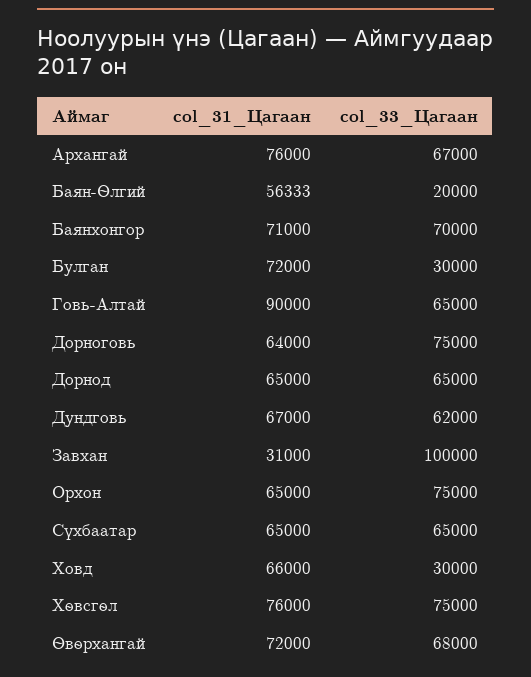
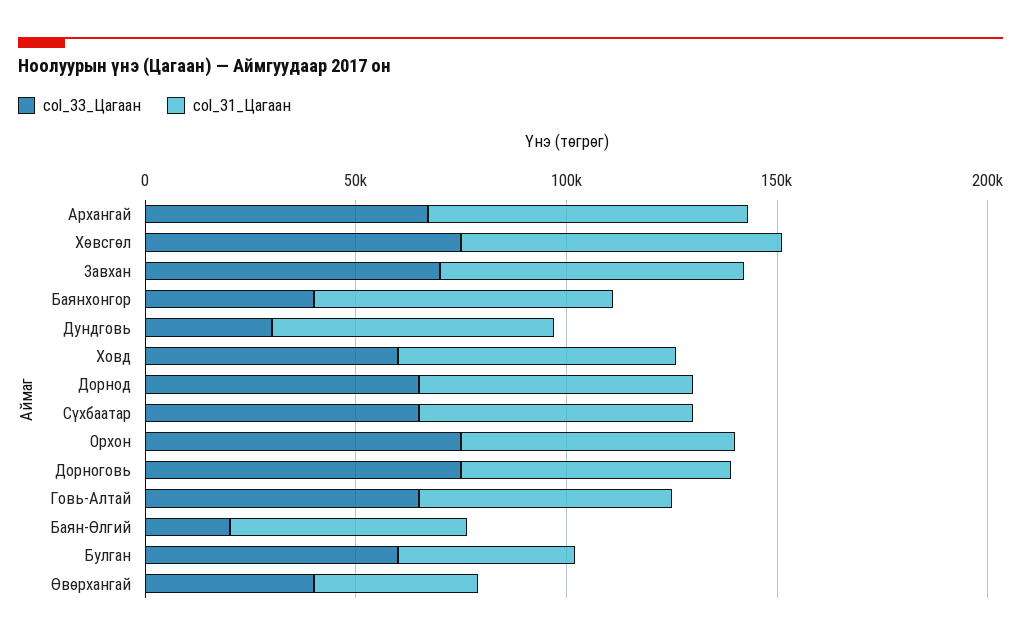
  {
    "col_31_Цагаан": {
      "Архангай": 76000,
      "Баян-Өлгий": 56333,
      "Баянхонгор": 71000,
-     "Булган": 72000,
+     "Булган": 40000,
-     "Говь-Алтай": 90000,
+     "Говь-Алтай": 60000,
      "Дорноговь": 64000,
      "Дорнод": 65000,
      "Дундговь": 67000,
-     "Завхан": 31000,
+     "Завхан": 70000,
      "Орхон": 65000,
      "Сүхбаатар": 65000,
      "Ховд": 66000,
      "Хөвсгөл": 76000,
-     "Өвөрхангай": 72000
+     "Өвөрхангай": 40000
    },
    "col_33_Цагаан": {
      "Архангай": 67000,
      "Баян-Өлгий": 20000,
-     "Баянхонгор": 70000,
+     "Баянхонгор": 40000,
-     "Булган": 30000,
+     "Булган": 60000,
      "Говь-Алтай": 65000,
      "Дорноговь": 75000,
      "Дорнод": 65000,
-     "Дундговь": 62000,
+     "Дундговь": 30000,
-     "Завхан": 100000,
+     "Завхан": 70000,
      "Орхон": 75000,
      "Сүхбаатар": 65000,
-     "Ховд": 30000,
+     "Ховд": 60000,
      "Хөвсгөл": 75000,
-     "Өвөрхангай": 68000
+     "Өвөрхангай": 40000
    }
  }

